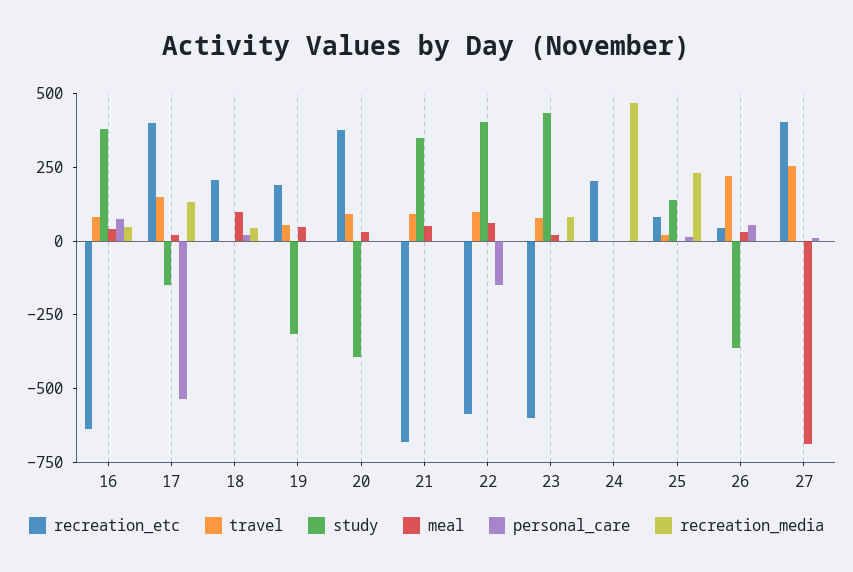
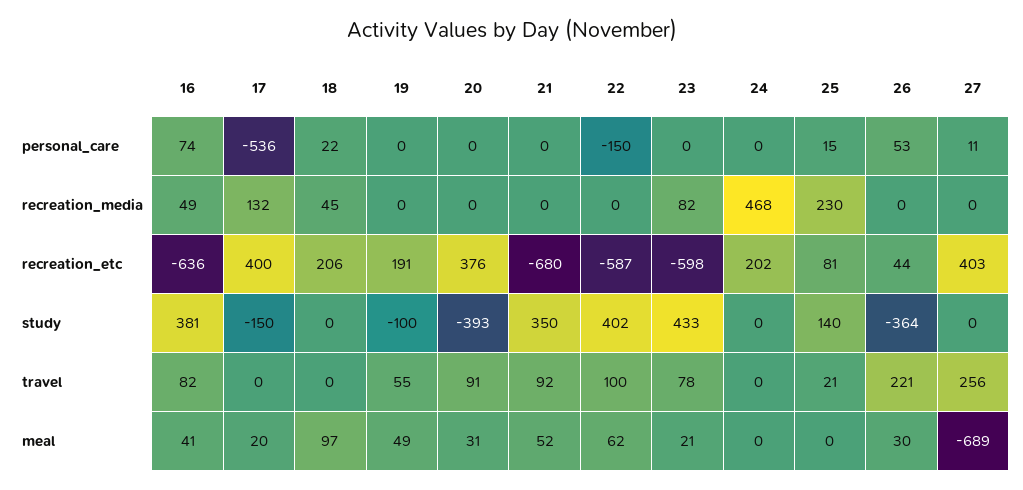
  {
    "recreation_etc": {
      "16": -636,
      "17": 400,
      "18": 206,
      "19": 191,
      "20": 376,
      "21": -680,
      "22": -587,
      "23": -598,
      "24": 202,
      "25": 81,
      "26": 44,
      "27": 403
    },
    "travel": {
      "16": 82,
-     "17": 150,
+     "17": 0,
      "18": 0,
      "19": 55,
      "20": 91,
      "21": 92,
      "22": 100,
      "23": 78,
      "24": 0,
      "25": 21,
      "26": 221,
      "27": 256
    },
    "study": {
      "16": 381,
      "17": -150,
      "18": 0,
-     "19": -300,
+     "19": -100,
      "20": -393,
      "21": 350,
      "22": 402,
      "23": 433,
      "24": 0,
      "25": 140,
      "26": -364,
      "27": 0
    },
    "meal": {
      "16": 41,
      "17": 20,
      "18": 97,
      "19": 49,
      "20": 31,
      "21": 52,
      "22": 62,
      "23": 21,
      "24": 0,
      "25": 0,
      "26": 30,
      "27": -689
    },
    "personal_care": {
      "16": 74,
      "17": -536,
      "18": 22,
      "19": 0,
      "20": 0,
      "21": 0,
      "22": -150,
      "23": 0,
      "24": 0,
      "25": 15,
      "26": 53,
      "27": 11
    },
    "recreation_media": {
      "16": 49,
      "17": 132,
      "18": 45,
      "19": 0,
      "20": 0,
      "21": 0,
      "22": 0,
      "23": 82,
      "24": 468,
      "25": 230,
      "26": 0,
      "27": 0
    }
  }

